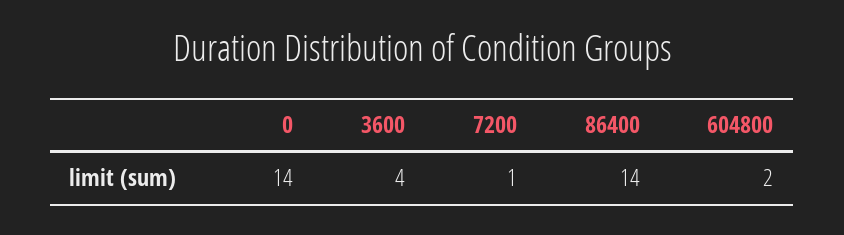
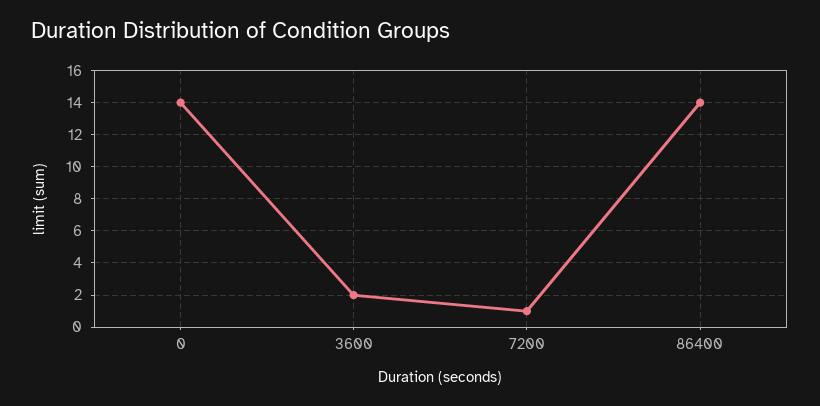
  {
    "0": 14,
-   "3600": 4,
+   "3600": 2,
    "7200": 1,
-   "86400": 14,
+   "86400": 14
-   "604800": 2
  }

